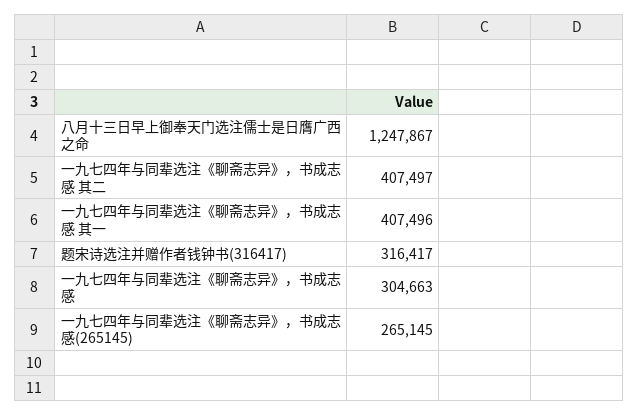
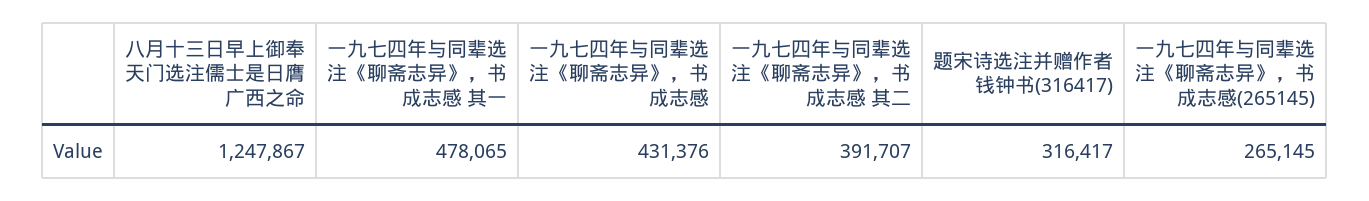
  {
    "八月十三日早上御奉天门选注儒士是日膺广西之命": 1247867,
-   "一九七四年与同辈选注《聊斋志异》，书成志感 其二": 407497,
+   "一九七四年与同辈选注《聊斋志异》，书成志感 其二": 391707,
-   "一九七四年与同辈选注《聊斋志异》，书成志感 其一": 407496,
+   "一九七四年与同辈选注《聊斋志异》，书成志感 其一": 478065,
    "题宋诗选注并赠作者钱钟书(316417)": 316417,
-   "一九七四年与同辈选注《聊斋志异》，书成志感": 304663,
+   "一九七四年与同辈选注《聊斋志异》，书成志感": 431376,
    "一九七四年与同辈选注《聊斋志异》，书成志感(265145)": 265145
  }

